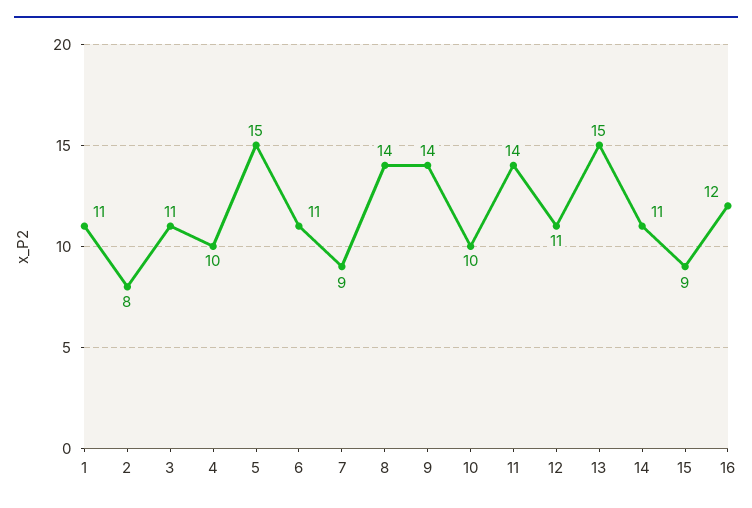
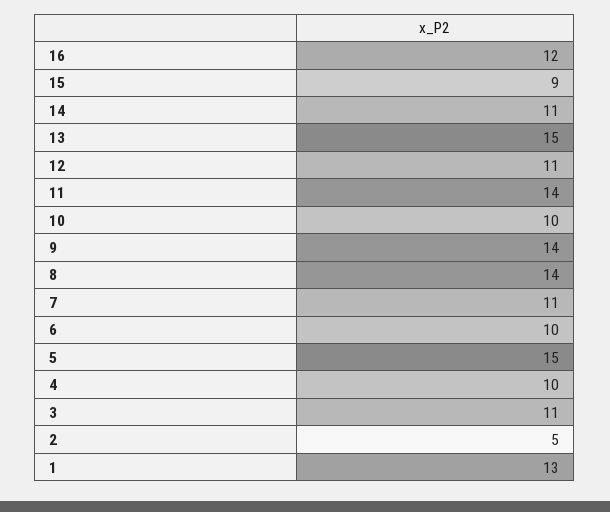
  {
-   "1": 11,
+   "1": 13,
-   "2": 8,
+   "2": 5,
    "3": 11,
    "4": 10,
    "5": 15,
-   "6": 11,
+   "6": 10,
-   "7": 9,
+   "7": 11,
    "8": 14,
    "9": 14,
    "10": 10,
    "11": 14,
    "12": 11,
    "13": 15,
    "14": 11,
    "15": 9,
    "16": 12
  }

